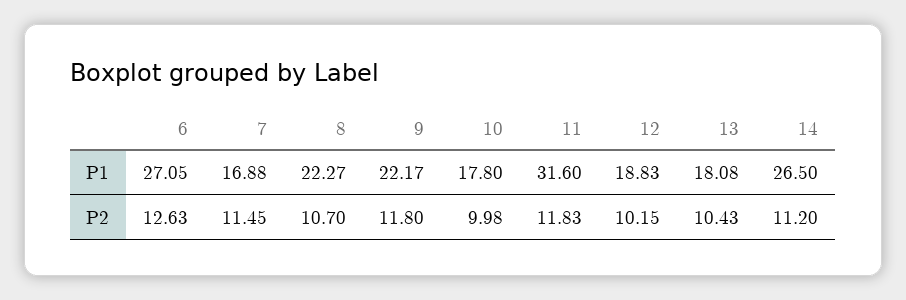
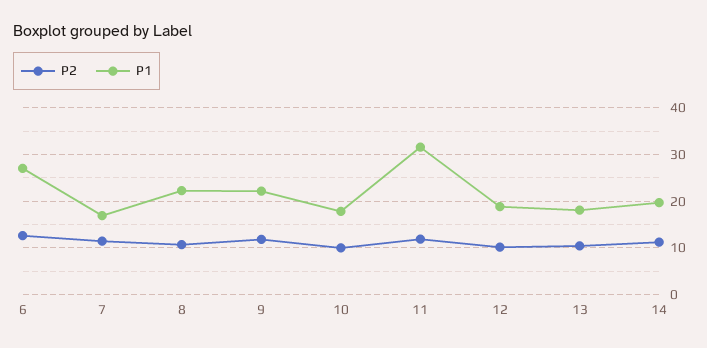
  {
    "P1": {
      "6": 27.05,
      "7": 16.88,
      "8": 22.27,
      "9": 22.17,
      "10": 17.8,
      "11": 31.6,
      "12": 18.83,
      "13": 18.08,
-     "14": 26.5
+     "14": 20
    },
    "P2": {
      "6": 12.63,
      "7": 11.45,
      "8": 10.7,
      "9": 11.8,
      "10": 9.98,
      "11": 11.83,
      "12": 10.15,
      "13": 10.43,
      "14": 11.2
    }
  }

